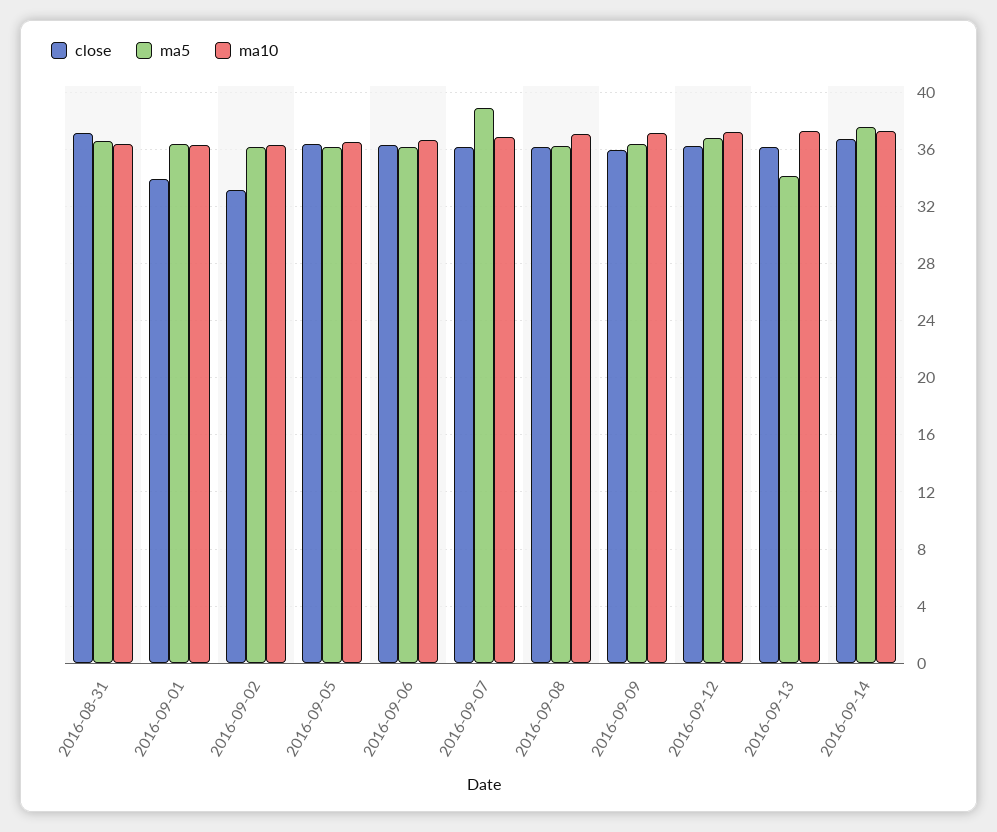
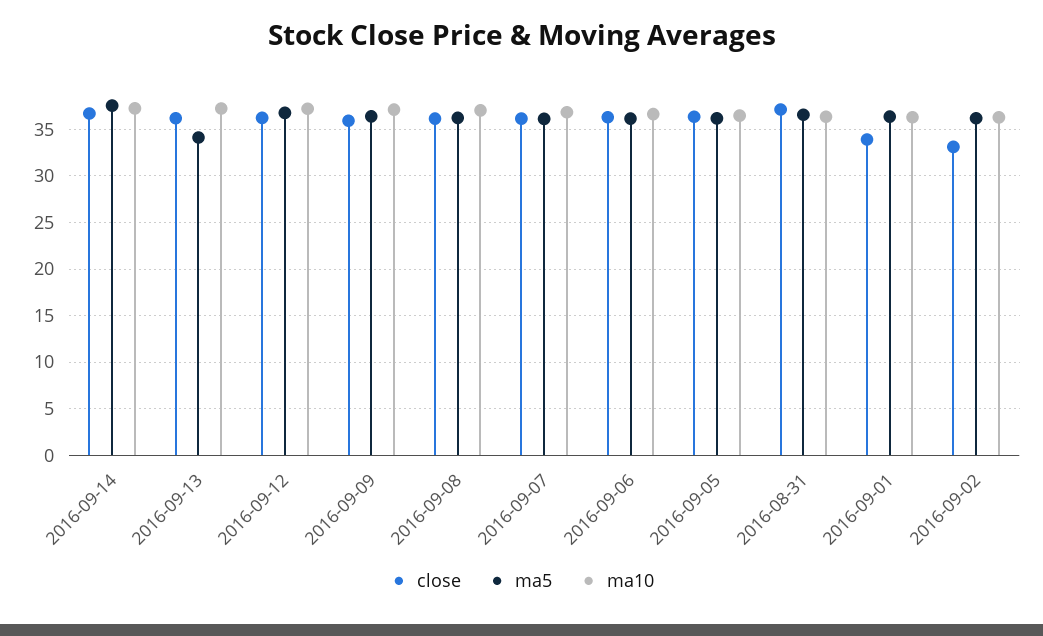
  {
    "close": {
      "2016-08-31": 37,
      "2016-09-01": 34,
      "2016-09-02": 33,
      "2016-09-05": 36.5,
      "2016-09-06": 36.5,
      "2016-09-07": 36,
      "2016-09-08": 36,
      "2016-09-09": 36,
      "2016-09-12": 36,
      "2016-09-13": 36,
      "2016-09-14": 36.5
    },
    "ma5": {
      "2016-08-31": 36.5,
      "2016-09-01": 36.5,
      "2016-09-02": 36,
      "2016-09-05": 36,
      "2016-09-06": 36,
-     "2016-09-07": 39,
+     "2016-09-07": 36,
      "2016-09-08": 36,
      "2016-09-09": 36.5,
      "2016-09-12": 37,
      "2016-09-13": 34,
      "2016-09-14": 37.5
    },
    "ma10": {
      "2016-08-31": 36.5,
      "2016-09-01": 36.5,
      "2016-09-02": 36.5,
      "2016-09-05": 36.5,
      "2016-09-06": 36.5,
      "2016-09-07": 37,
      "2016-09-08": 37,
      "2016-09-09": 37,
      "2016-09-12": 37,
      "2016-09-13": 37,
      "2016-09-14": 37.5
    }
  }

